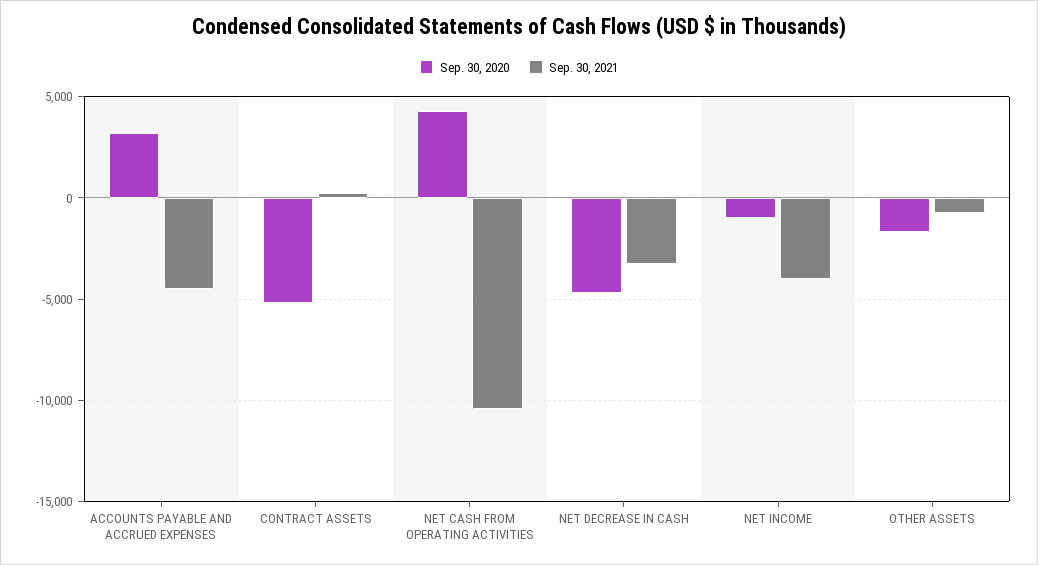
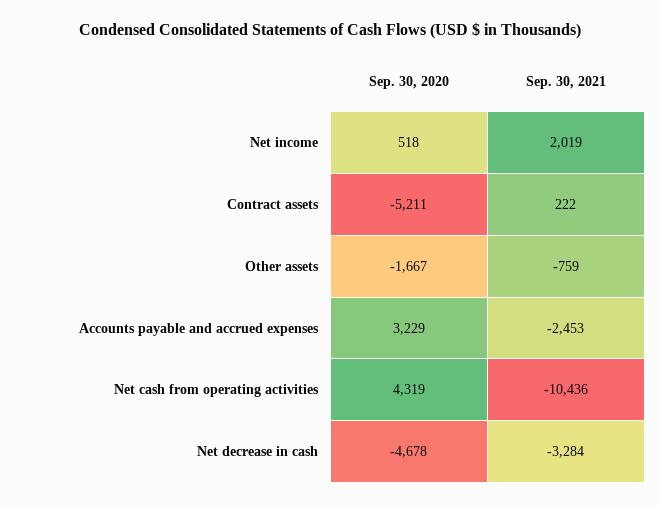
  {
    "Sep. 30, 2020": {
      "ACCOUNTS PAYABLE AND ACCRUED EXPENSES": 3229,
      "CONTRACT ASSETS": -5211,
      "NET CASH FROM OPERATING ACTIVITIES": 4319,
      "NET DECREASE IN CASH": -4678,
-     "NET INCOME": -1000,
+     "NET INCOME": 518,
      "OTHER ASSETS": -1667
    },
    "Sep. 30, 2021": {
-     "ACCOUNTS PAYABLE AND ACCRUED EXPENSES": -4500,
+     "ACCOUNTS PAYABLE AND ACCRUED EXPENSES": -2453,
      "CONTRACT ASSETS": 222,
      "NET CASH FROM OPERATING ACTIVITIES": -10436,
      "NET DECREASE IN CASH": -3284,
-     "NET INCOME": -4000,
+     "NET INCOME": 2019,
      "OTHER ASSETS": -759
    }
  }

